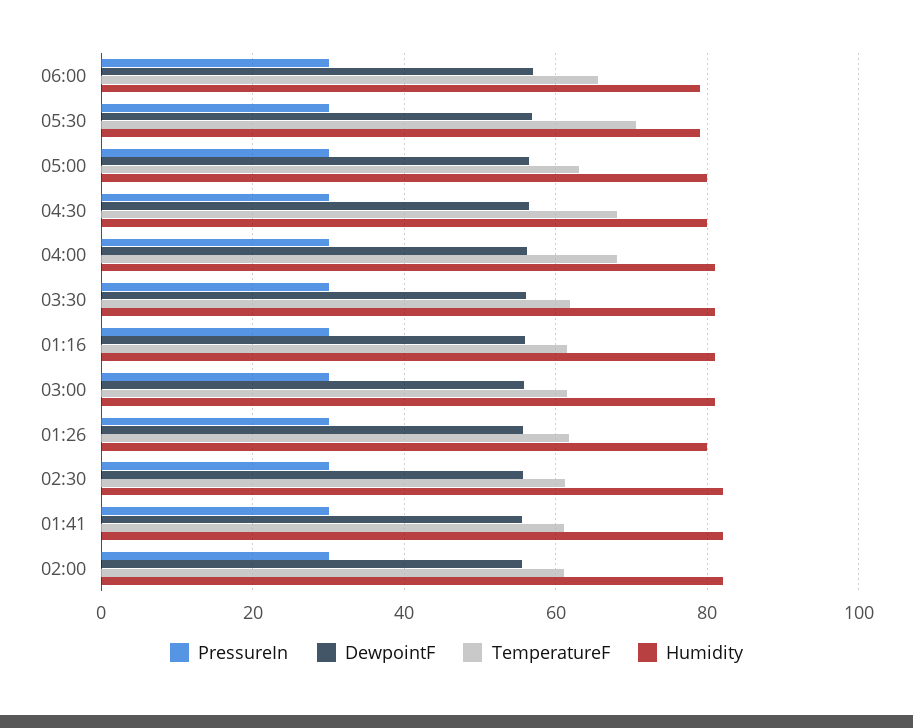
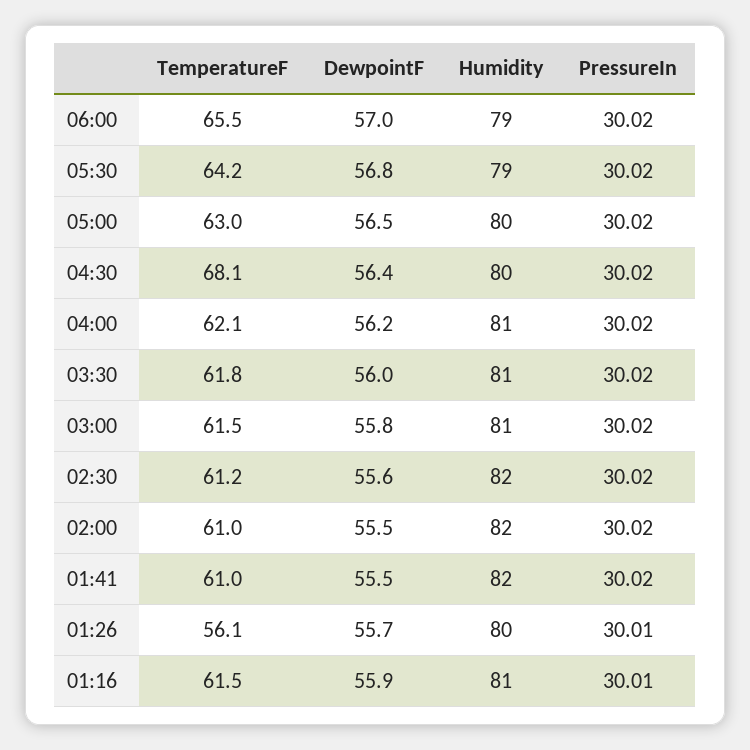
  {
    "PressureIn": {
      "06:00": 30.02,
      "05:30": 30.02,
      "05:00": 30.02,
      "04:30": 30.02,
      "04:00": 30.02,
      "03:30": 30.02,
      "01:16": 30.01,
      "03:00": 30.02,
      "01:26": 30.01,
      "02:30": 30.02,
      "01:41": 30.02,
      "02:00": 30.02
    },
    "DewpointF": {
      "06:00": 57,
      "05:30": 56.8,
      "05:00": 56.5,
      "04:30": 56.4,
      "04:00": 56.2,
      "03:30": 56,
      "01:16": 55.9,
      "03:00": 55.8,
      "01:26": 55.7,
      "02:30": 55.6,
      "01:41": 55.5,
      "02:00": 55.5
    },
    "TemperatureF": {
      "06:00": 65.5,
-     "05:30": 70,
+     "05:30": 64.2,
      "05:00": 63,
      "04:30": 68.1,
-     "04:00": 68,
+     "04:00": 62.1,
      "03:30": 61.8,
      "01:16": 61.5,
      "03:00": 61.5,
-     "01:26": 62,
+     "01:26": 56.1,
      "02:30": 61.2,
      "01:41": 61,
      "02:00": 61
    },
    "Humidity": {
      "06:00": 79,
      "05:30": 79,
      "05:00": 80,
      "04:30": 80,
      "04:00": 81,
      "03:30": 81,
      "01:16": 81,
      "03:00": 81,
      "01:26": 80,
      "02:30": 82,
      "01:41": 82,
      "02:00": 82
    }
  }

